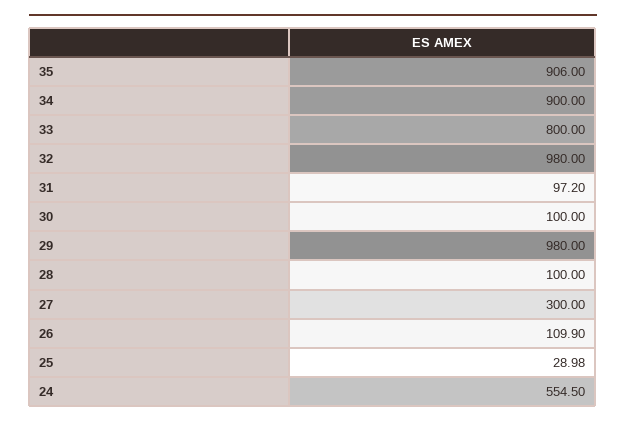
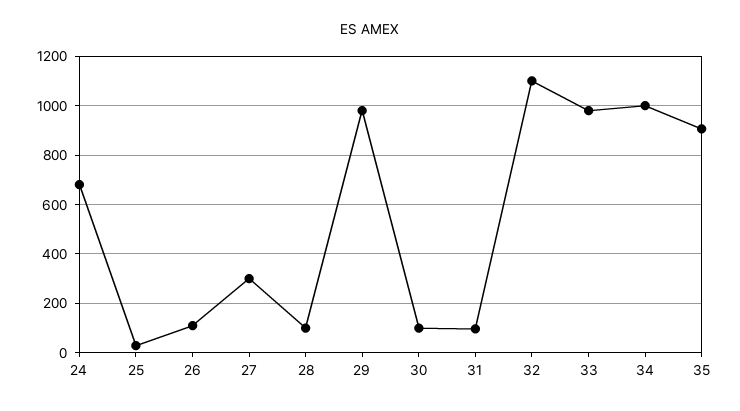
  {
    "35": 906,
-   "34": 900,
+   "34": 1000,
-   "33": 800,
+   "33": 975,
-   "32": 980,
+   "32": 1100,
    "31": 97.2,
    "30": 100,
    "29": 980,
    "28": 100,
    "27": 300,
    "26": 109.9,
    "25": 28.98,
-   "24": 554.5
+   "24": 675
  }

